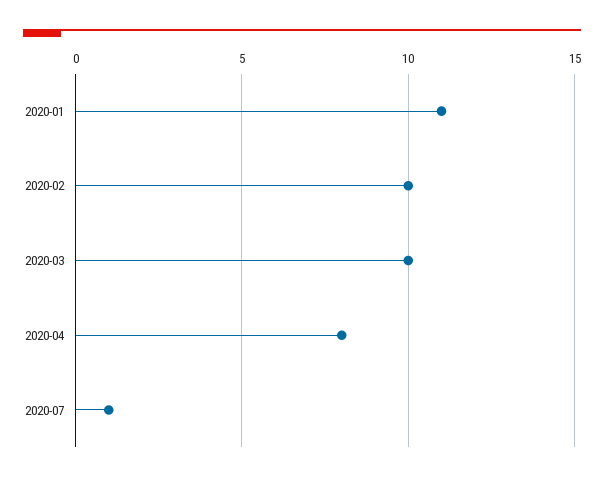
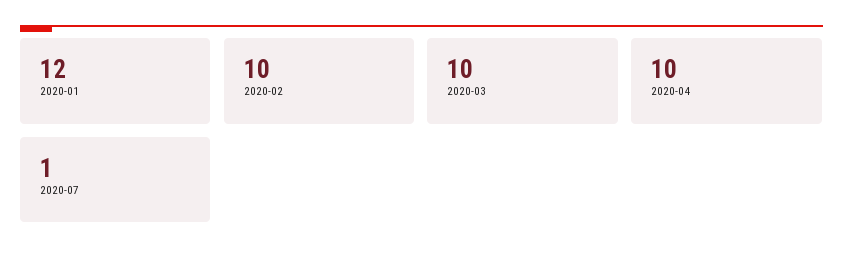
  {
-   "2020-01": 11,
+   "2020-01": 12,
    "2020-02": 10,
    "2020-03": 10,
-   "2020-04": 8,
+   "2020-04": 10,
    "2020-07": 1
  }

